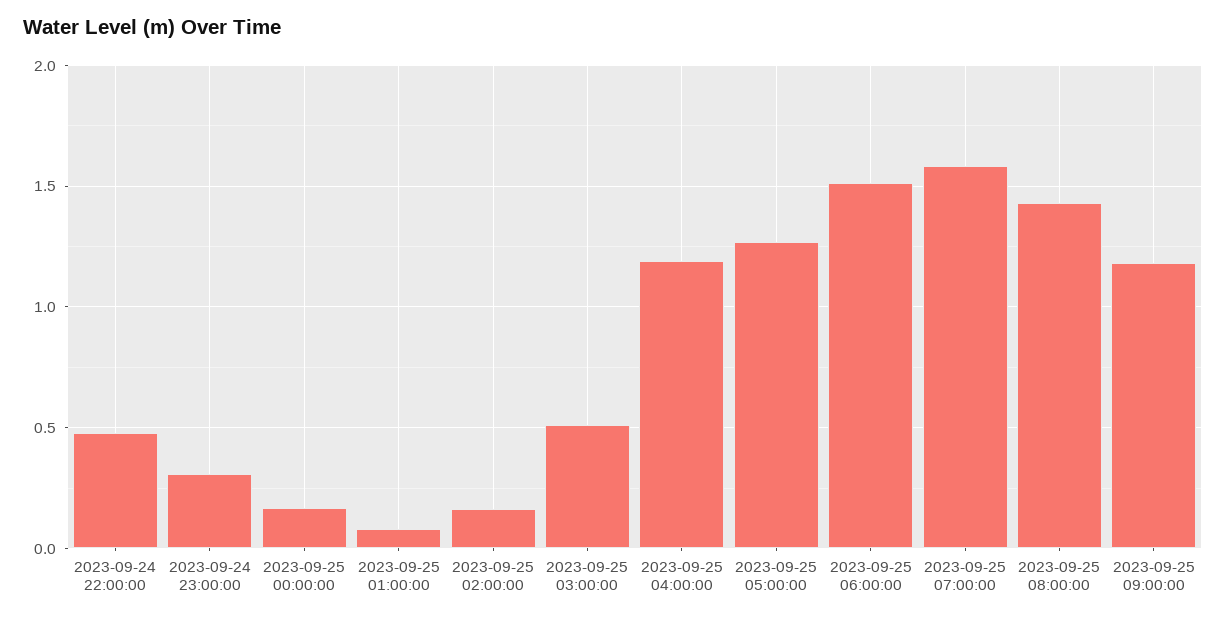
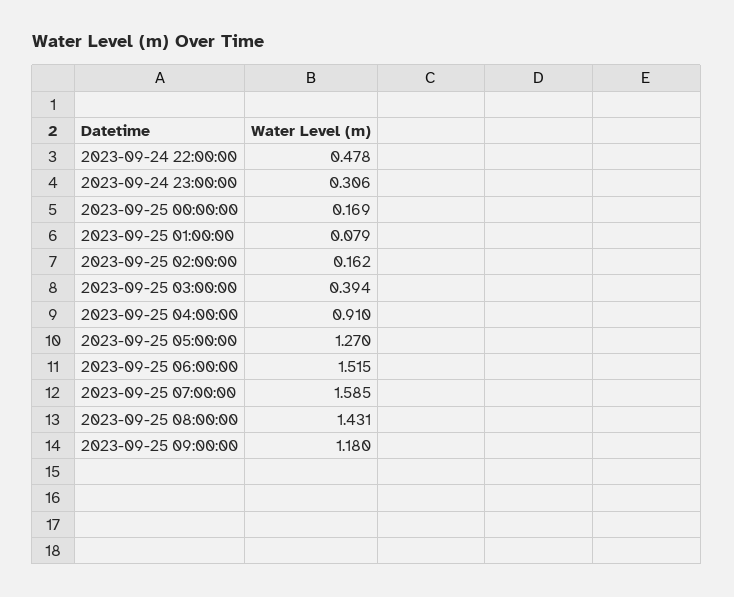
  {
    "2023-09-24 22:00:00": 0.478,
    "2023-09-24 23:00:00": 0.306,
    "2023-09-25 00:00:00": 0.169,
    "2023-09-25 01:00:00": 0.079,
    "2023-09-25 02:00:00": 0.162,
-   "2023-09-25 03:00:00": 0.5,
+   "2023-09-25 03:00:00": 0.394,
-   "2023-09-25 04:00:00": 1.2,
+   "2023-09-25 04:00:00": 0.91,
    "2023-09-25 05:00:00": 1.27,
    "2023-09-25 06:00:00": 1.515,
    "2023-09-25 07:00:00": 1.585,
    "2023-09-25 08:00:00": 1.431,
    "2023-09-25 09:00:00": 1.18
  }

